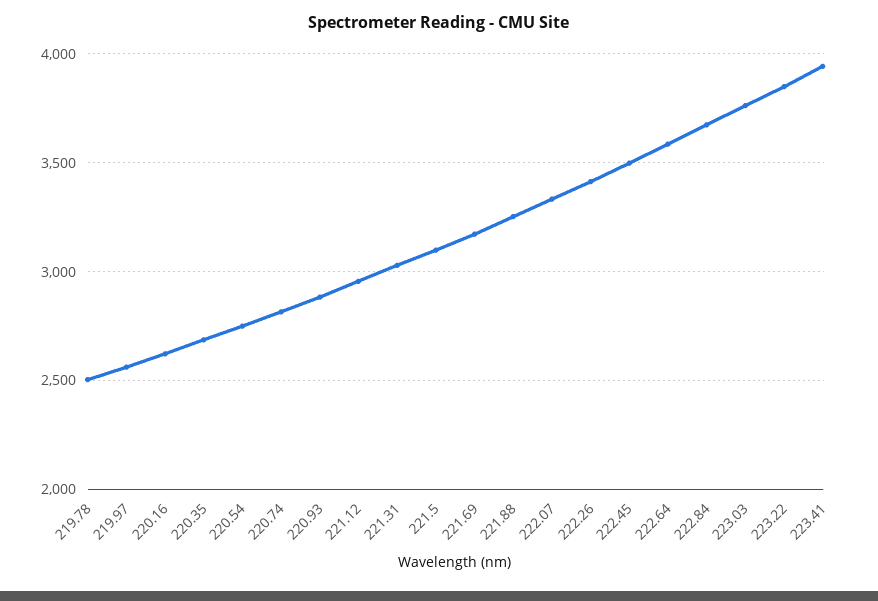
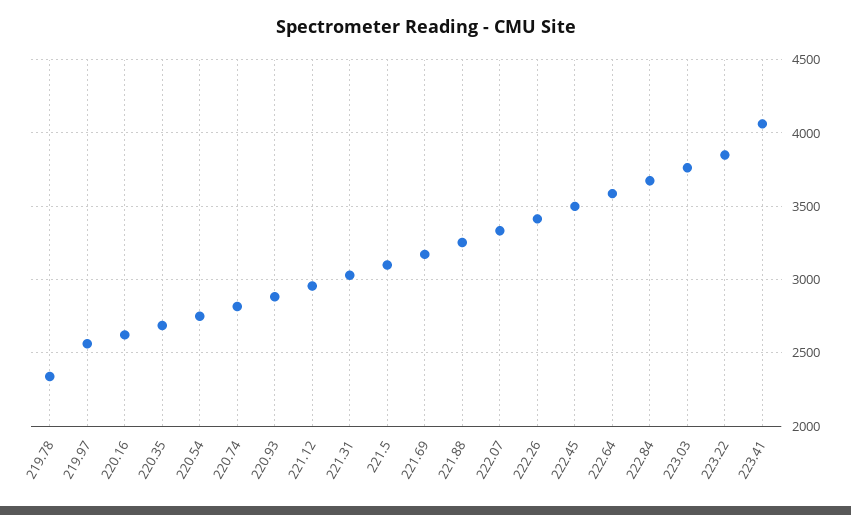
  {
-   "219.78": 2500,
+   "219.78": 2350,
    "219.97": 2550,
    "220.16": 2600,
    "220.35": 2700,
    "220.54": 2750,
    "220.74": 2800,
    "220.93": 2900,
    "221.12": 2950,
    "221.31": 3050,
    "221.5": 3100,
    "221.69": 3150,
    "221.88": 3250,
    "222.07": 3350,
    "222.26": 3400,
    "222.45": 3500,
    "222.64": 3600,
    "222.84": 3650,
    "223.03": 3750,
    "223.22": 3850,
-   "223.41": 3950
+   "223.41": 4050
  }

